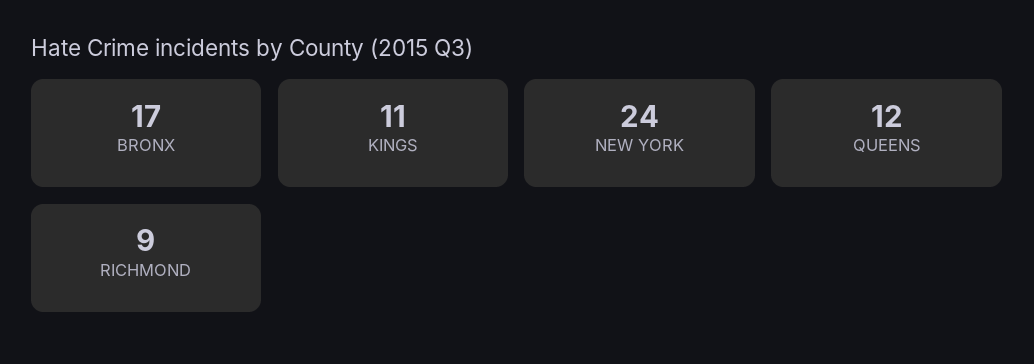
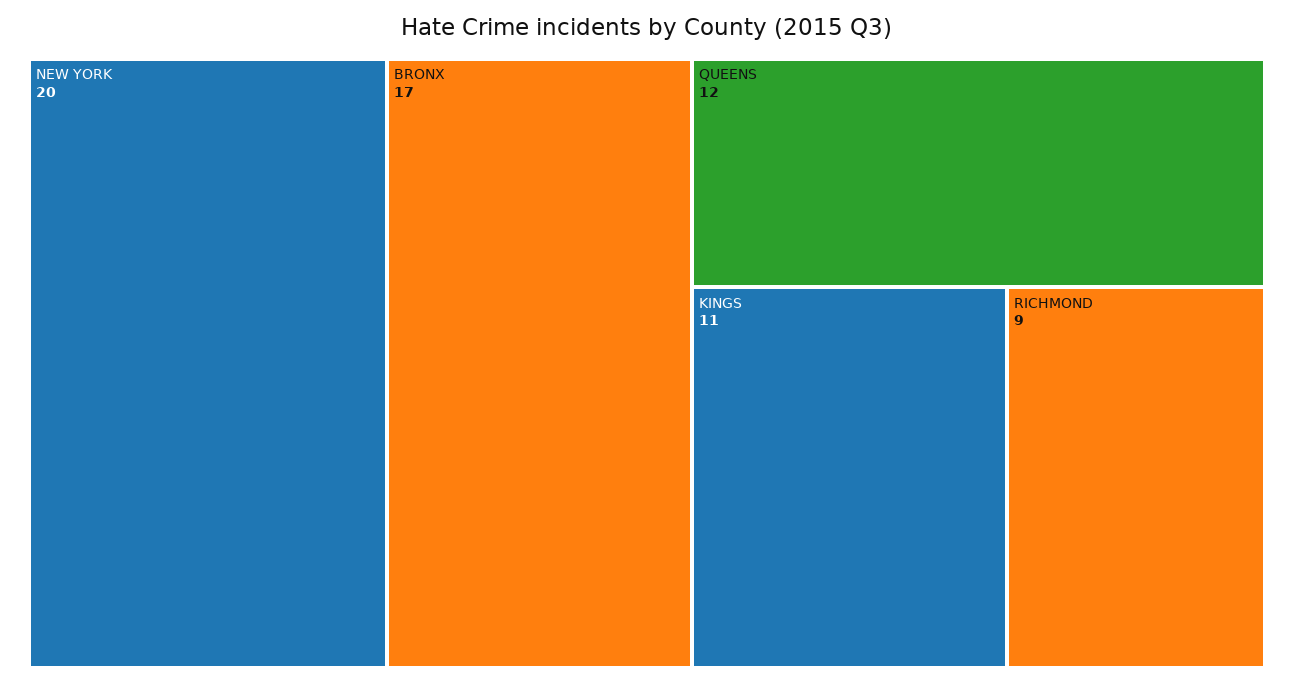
  {
    "BRONX": 17,
    "KINGS": 11,
-   "NEW YORK": 24,
+   "NEW YORK": 20,
    "QUEENS": 12,
    "RICHMOND": 9
  }

